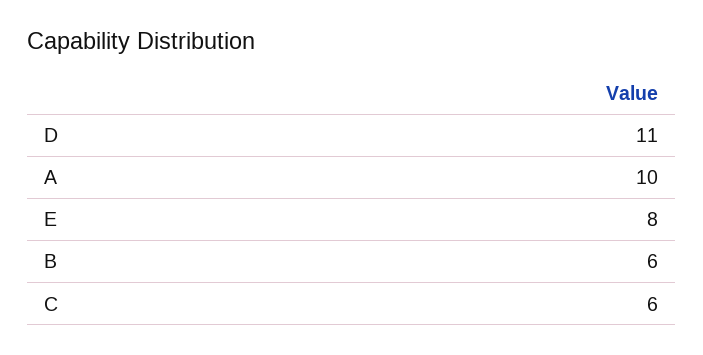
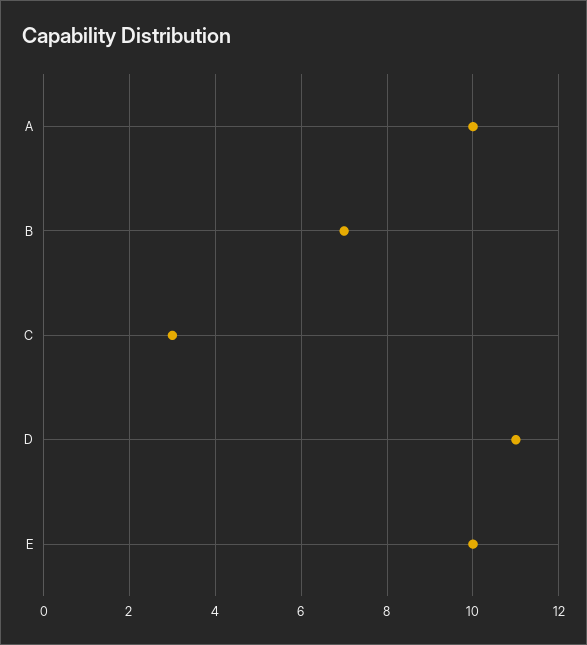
  {
    "D": 11,
    "A": 10,
-   "E": 8,
+   "E": 10,
-   "B": 6,
+   "B": 7,
-   "C": 6
+   "C": 3
  }

